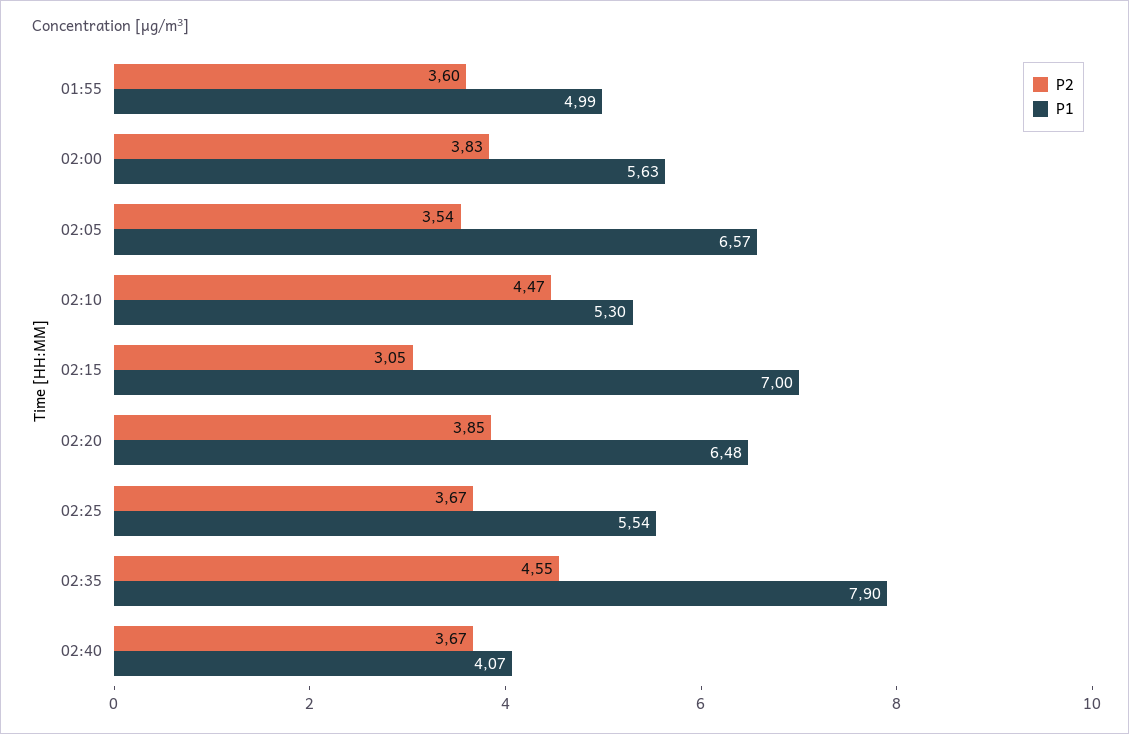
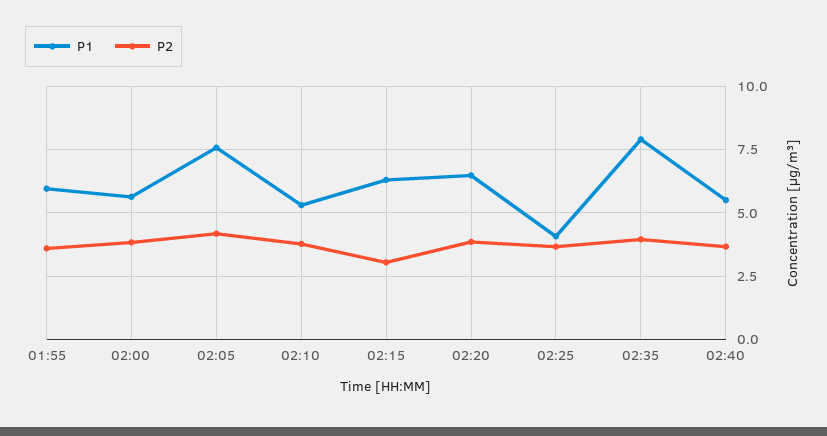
  {
    "P2": {
      "01:55": 3.6,
      "02:00": 3.83,
-     "02:05": 3.54,
+     "02:05": 4.25,
-     "02:10": 4.47,
+     "02:10": 3.75,
      "02:15": 3.05,
      "02:20": 3.85,
      "02:25": 3.67,
-     "02:35": 4.55,
+     "02:35": 4,
      "02:40": 3.67
    },
    "P1": {
-     "01:55": 4.99,
+     "01:55": 6,
      "02:00": 5.63,
-     "02:05": 6.57,
+     "02:05": 7.5,
      "02:10": 5.3,
-     "02:15": 7,
+     "02:15": 6.25,
      "02:20": 6.48,
-     "02:25": 5.54,
+     "02:25": 4,
      "02:35": 7.9,
-     "02:40": 4.07
+     "02:40": 5.5
    }
  }

